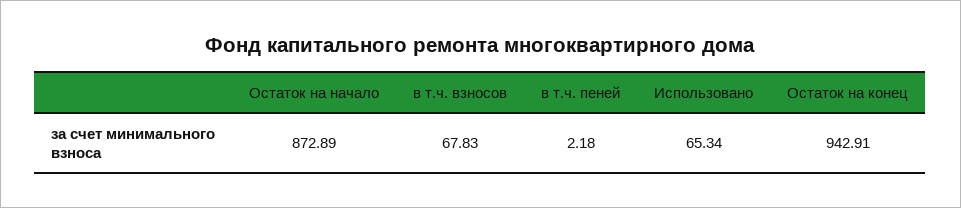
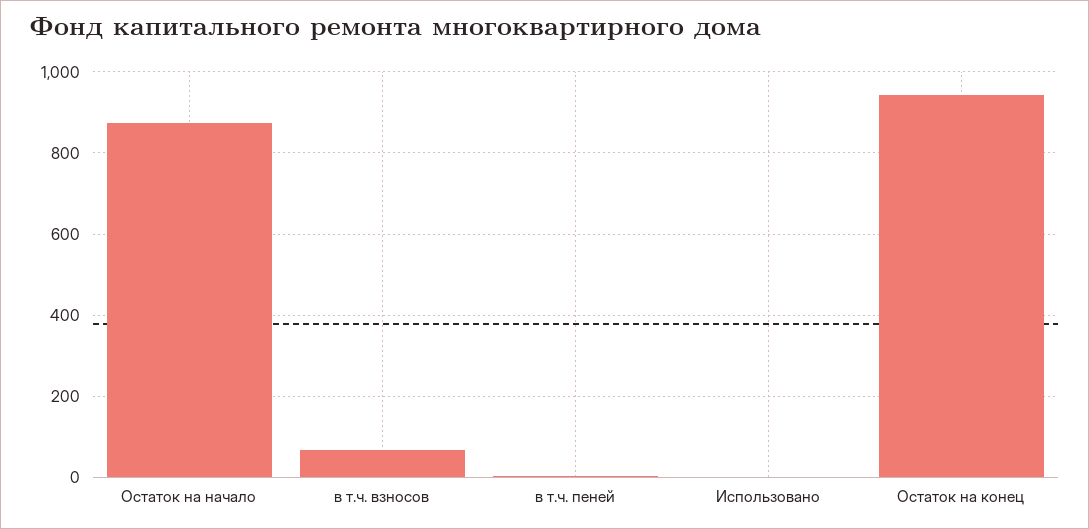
  {
    "Остаток на начало": 872.89,
    "в т.ч. взносов": 67.83,
    "в т.ч. пеней": 2.18,
-   "Использовано": 65.34,
+   "Использовано": 0,
    "Остаток на конец": 942.91
  }

